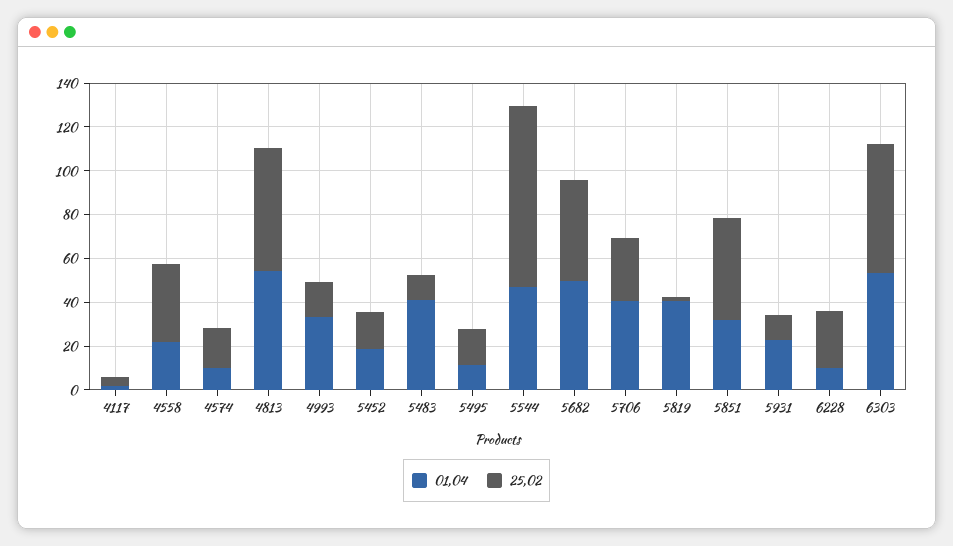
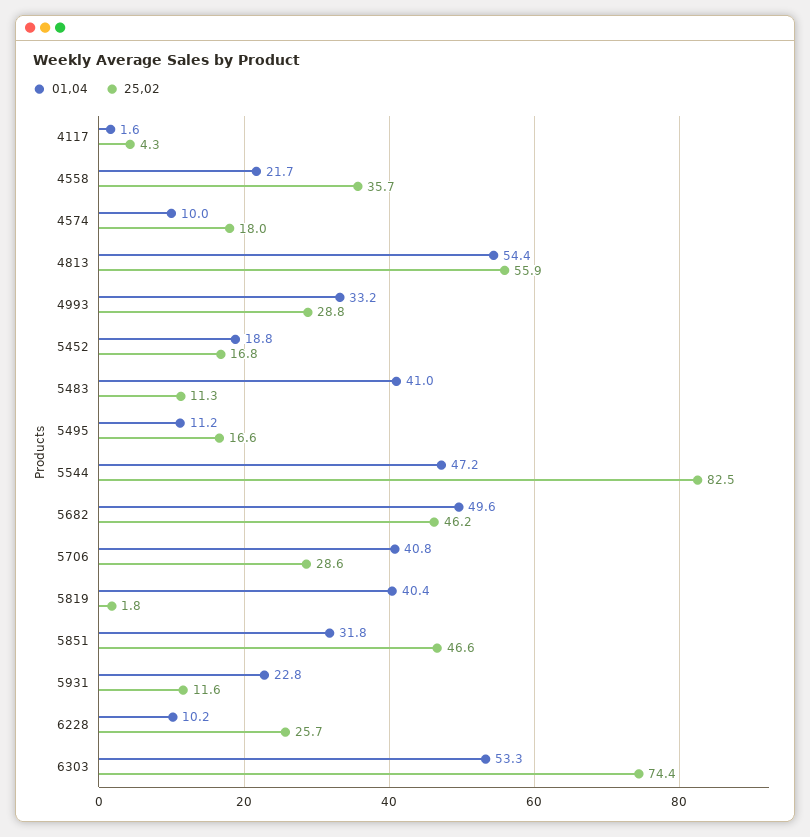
  {
    "01,04": {
      "4117": 1.6,
      "4558": 21.7,
      "4574": 10,
      "4813": 54.4,
      "4993": 33.2,
      "5452": 18.8,
      "5483": 41,
      "5495": 11.2,
      "5544": 47.2,
      "5682": 49.6,
      "5706": 40.8,
      "5819": 40.4,
      "5851": 31.8,
      "5931": 22.8,
      "6228": 10.2,
      "6303": 53.3
    },
    "25,02": {
      "4117": 4.3,
      "4558": 35.7,
      "4574": 18,
      "4813": 55.9,
-     "4993": 15,
+     "4993": 28.8,
      "5452": 16.8,
      "5483": 11.3,
      "5495": 16.6,
      "5544": 82.5,
      "5682": 46.2,
      "5706": 28.6,
      "5819": 1.8,
      "5851": 46.6,
      "5931": 11.6,
      "6228": 25.7,
-     "6303": 60
+     "6303": 74.4
    }
  }

